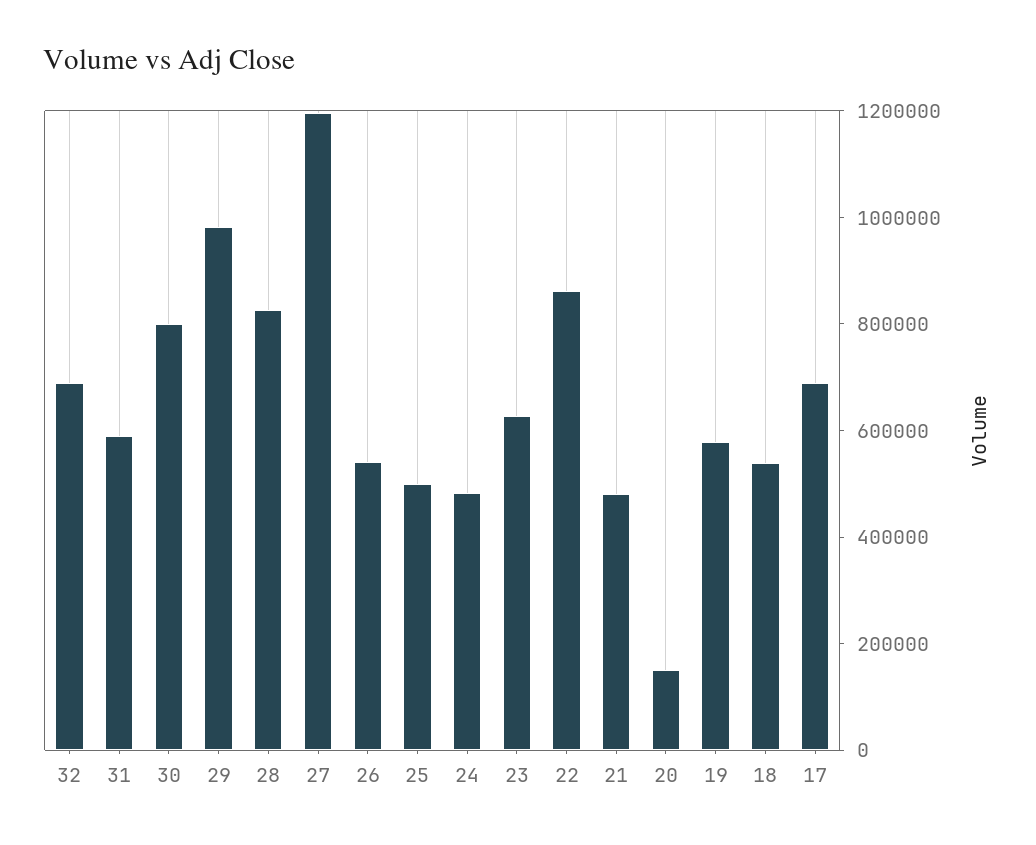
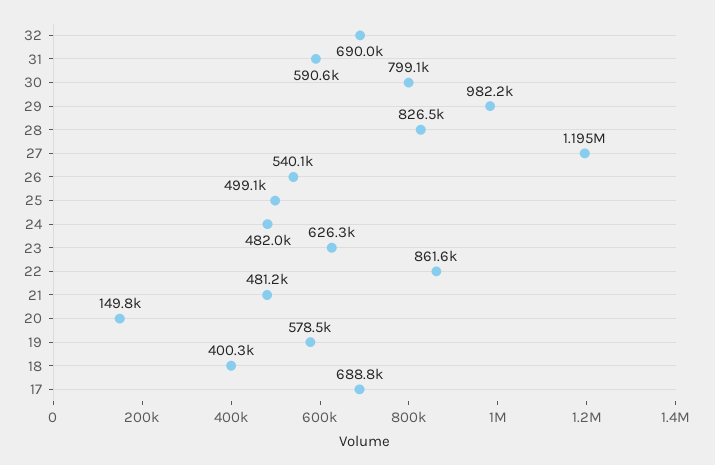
  {
    "32": 690000,
    "31": 590600,
    "30": 799100,
    "29": 982200,
    "28": 826500,
    "27": 1195000,
    "26": 540100,
    "25": 499100,
    "24": 482000,
    "23": 626300,
    "22": 861600,
    "21": 481200,
    "20": 149800,
    "19": 578500,
-   "18": 550000,
+   "18": 400300,
    "17": 688800
  }

